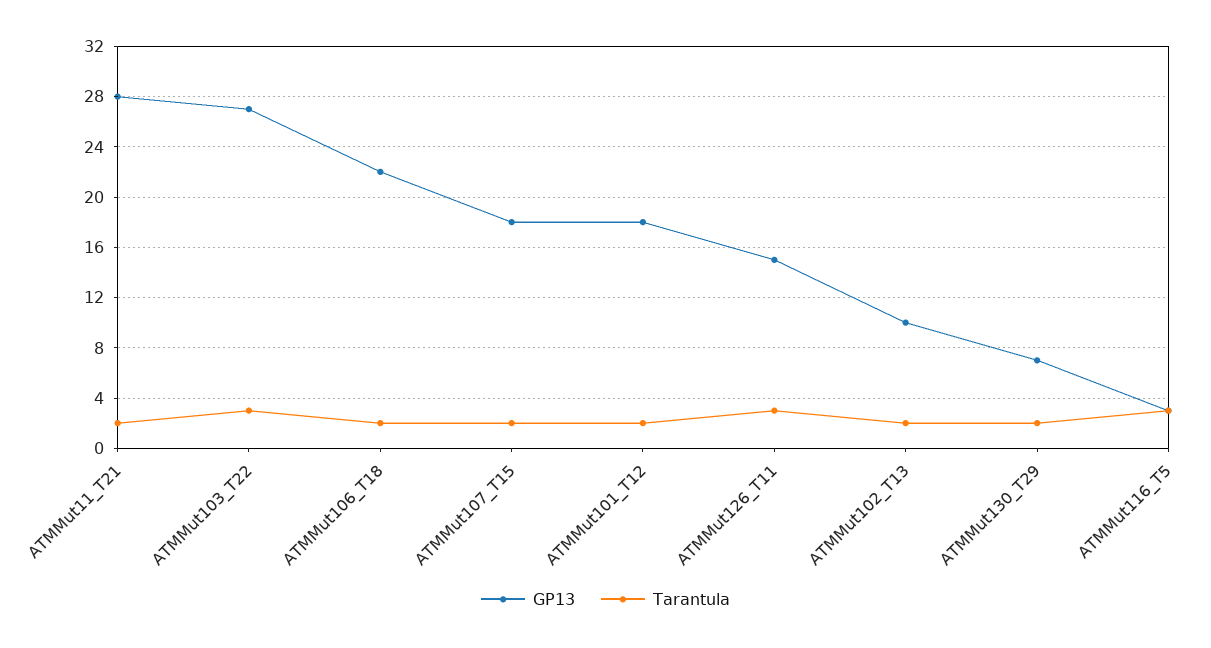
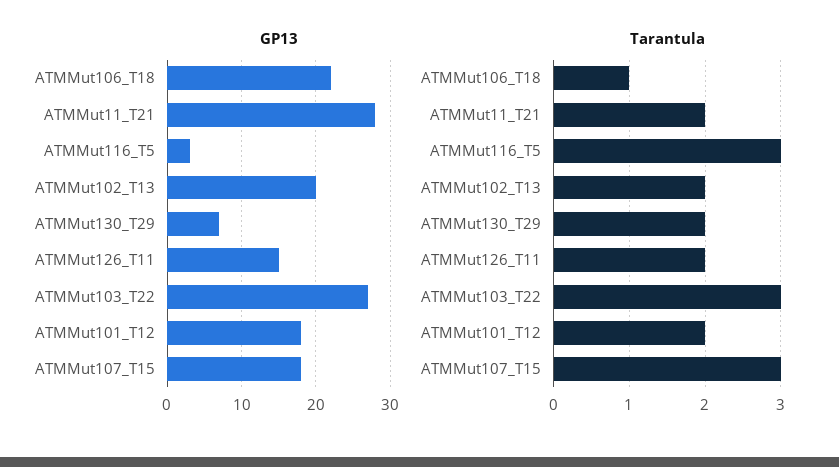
  {
    "GP13": {
      "ATMMut11_T21": 28,
      "ATMMut103_T22": 27,
      "ATMMut106_T18": 22,
      "ATMMut107_T15": 18,
      "ATMMut101_T12": 18,
      "ATMMut126_T11": 15,
-     "ATMMut102_T13": 10,
+     "ATMMut102_T13": 20,
      "ATMMut130_T29": 7,
      "ATMMut116_T5": 3
    },
    "Tarantula": {
      "ATMMut11_T21": 2,
      "ATMMut103_T22": 3,
-     "ATMMut106_T18": 2,
+     "ATMMut106_T18": 1,
-     "ATMMut107_T15": 2,
+     "ATMMut107_T15": 3,
      "ATMMut101_T12": 2,
-     "ATMMut126_T11": 3,
+     "ATMMut126_T11": 2,
      "ATMMut102_T13": 2,
      "ATMMut130_T29": 2,
      "ATMMut116_T5": 3
    }
  }

